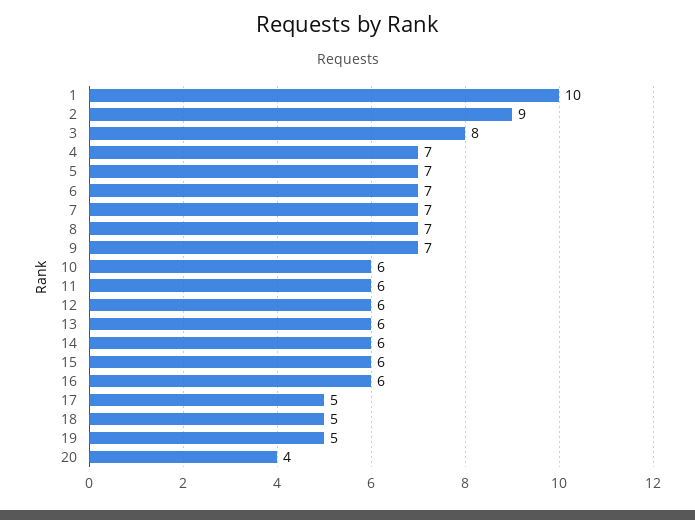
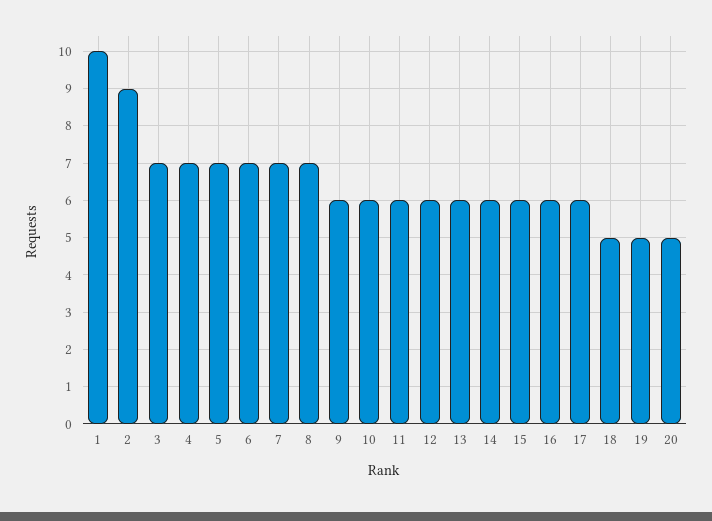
  {
    "1": 10,
    "2": 9,
-   "3": 8,
+   "3": 7,
    "4": 7,
    "5": 7,
    "6": 7,
    "7": 7,
    "8": 7,
-   "9": 7,
+   "9": 6,
    "10": 6,
    "11": 6,
    "12": 6,
    "13": 6,
    "14": 6,
    "15": 6,
    "16": 6,
-   "17": 5,
+   "17": 6,
    "18": 5,
    "19": 5,
-   "20": 4
+   "20": 5
  }

